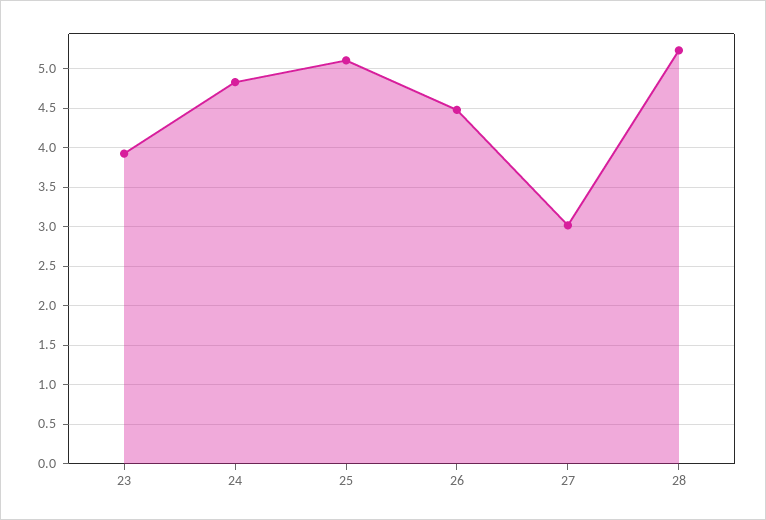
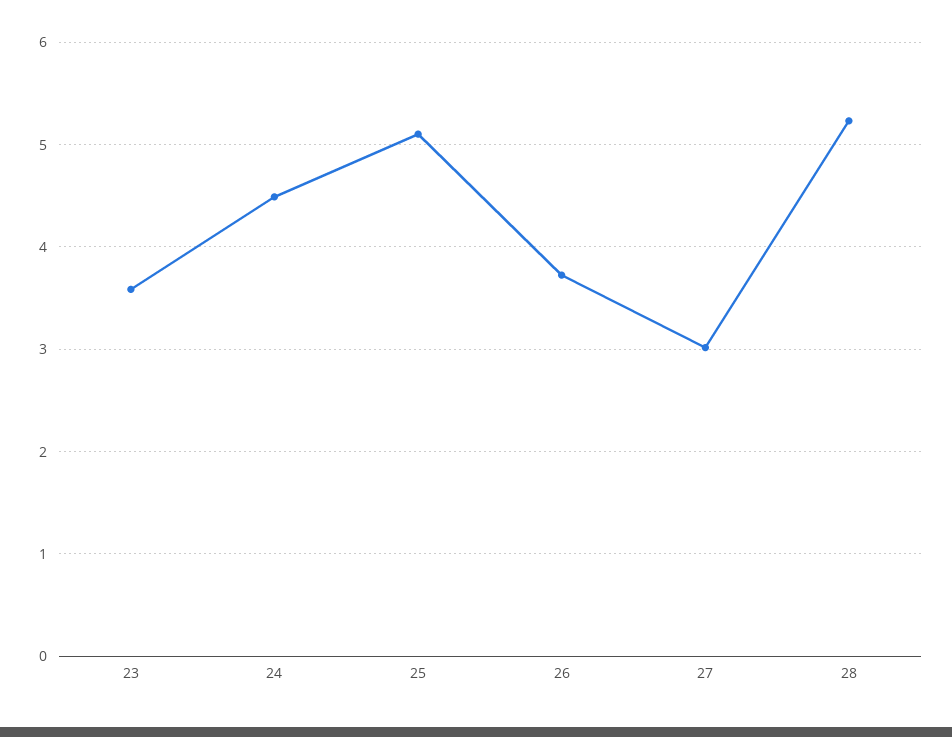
  {
-   "23": 3.9,
+   "23": 3.6,
-   "24": 4.8,
+   "24": 4.5,
    "25": 5.1,
-   "26": 4.5,
+   "26": 3.7,
    "27": 3,
    "28": 5.2
  }

